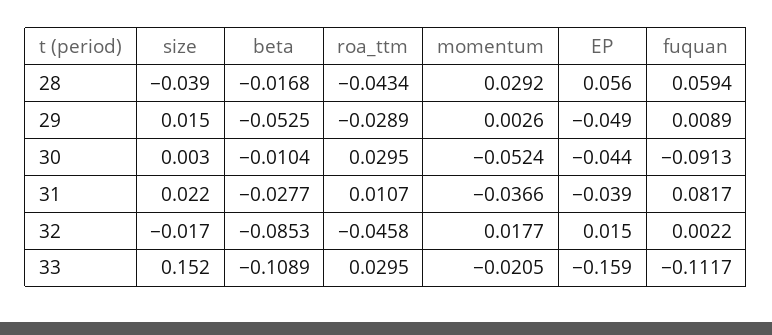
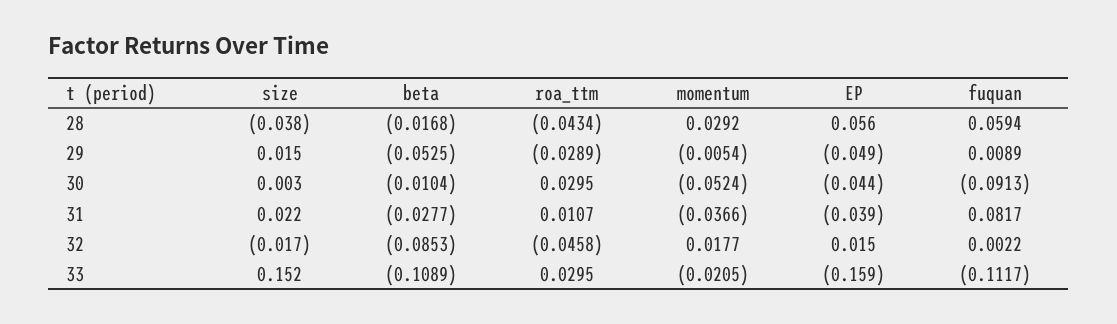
  {
    "size": {
-     "28": -0.039,
+     "28": -0.038,
      "29": 0.015,
      "30": 0.003,
      "31": 0.022,
      "32": -0.017,
      "33": 0.152
    },
    "beta": {
      "28": -0.0168,
      "29": -0.0525,
      "30": -0.0104,
      "31": -0.0277,
      "32": -0.0853,
      "33": -0.1089
    },
    "roa_ttm": {
      "28": -0.0434,
      "29": -0.0289,
      "30": 0.0295,
      "31": 0.0107,
      "32": -0.0458,
      "33": 0.0295
    },
    "momentum": {
      "28": 0.0292,
-     "29": 0.0026,
+     "29": -0.0054,
      "30": -0.0524,
      "31": -0.0366,
      "32": 0.0177,
      "33": -0.0205
    },
    "EP": {
      "28": 0.056,
      "29": -0.049,
      "30": -0.044,
      "31": -0.039,
      "32": 0.015,
      "33": -0.159
    },
    "fuquan": {
      "28": 0.0594,
      "29": 0.0089,
      "30": -0.0913,
      "31": 0.0817,
      "32": 0.0022,
      "33": -0.1117
    }
  }

